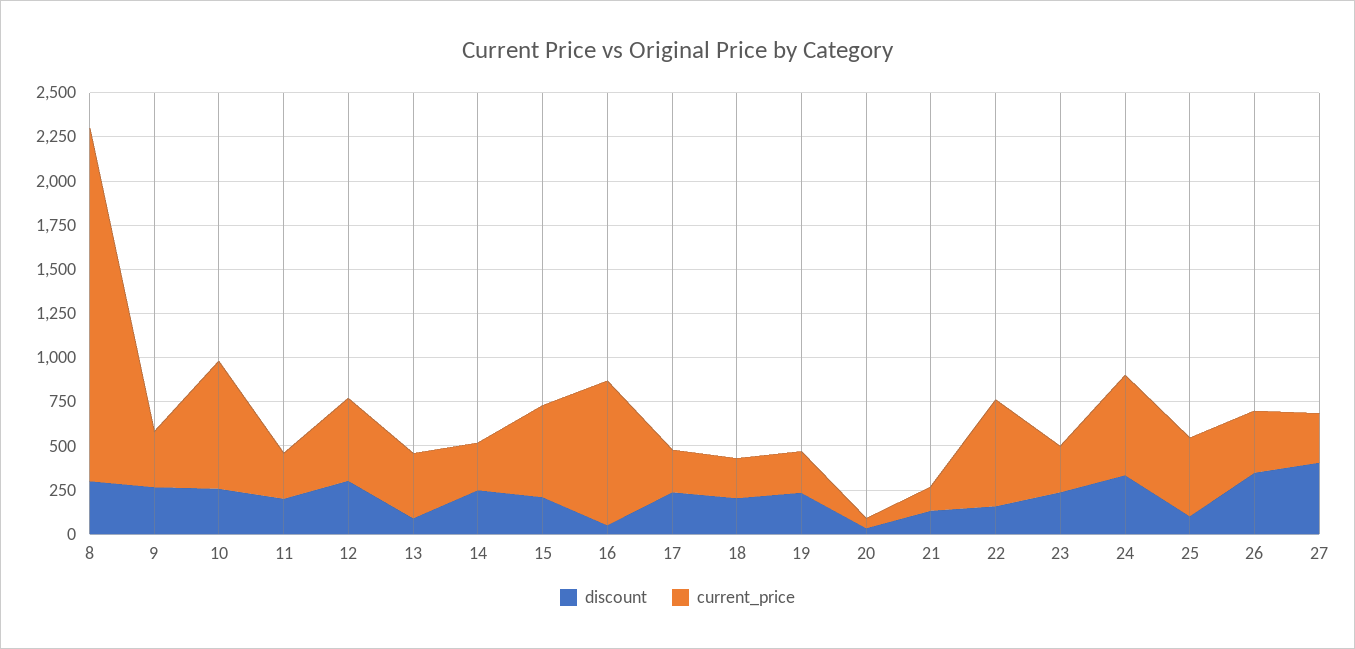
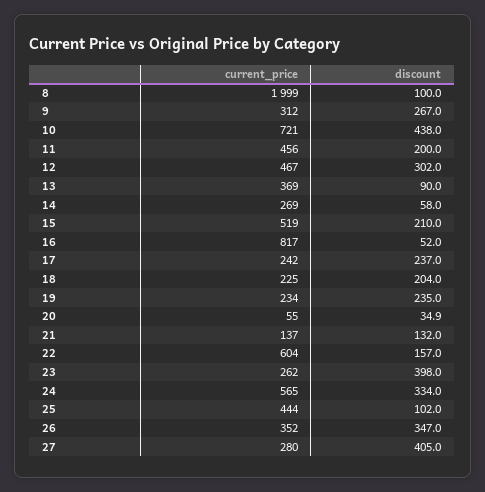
  {
    "discount": {
-     "8": 300,
+     "8": 100,
      "9": 267,
-     "10": 250,
+     "10": 438,
      "11": 200,
      "12": 302,
      "13": 90,
-     "14": 250,
+     "14": 58,
      "15": 210,
      "16": 52,
      "17": 237,
      "18": 204,
      "19": 235,
      "20": 34.9,
      "21": 132,
      "22": 157,
-     "23": 250,
+     "23": 398,
      "24": 334,
      "25": 102,
      "26": 347,
      "27": 405
    },
    "current_price": {
      "8": 1999,
      "9": 312,
      "10": 721,
-     "11": 250,
+     "11": 456,
      "12": 467,
      "13": 369,
      "14": 269,
      "15": 519,
      "16": 817,
      "17": 242,
      "18": 225,
      "19": 234,
      "20": 55,
      "21": 137,
      "22": 604,
      "23": 262,
      "24": 565,
      "25": 444,
      "26": 352,
      "27": 280
    }
  }

